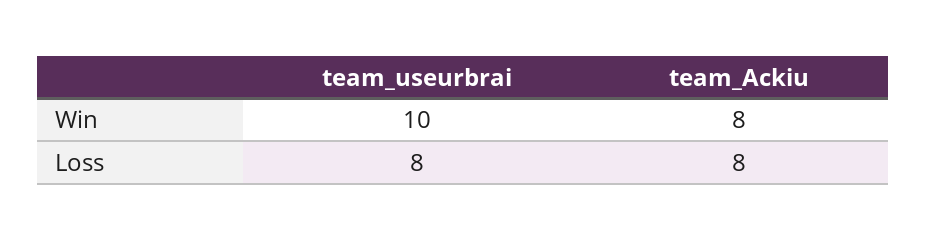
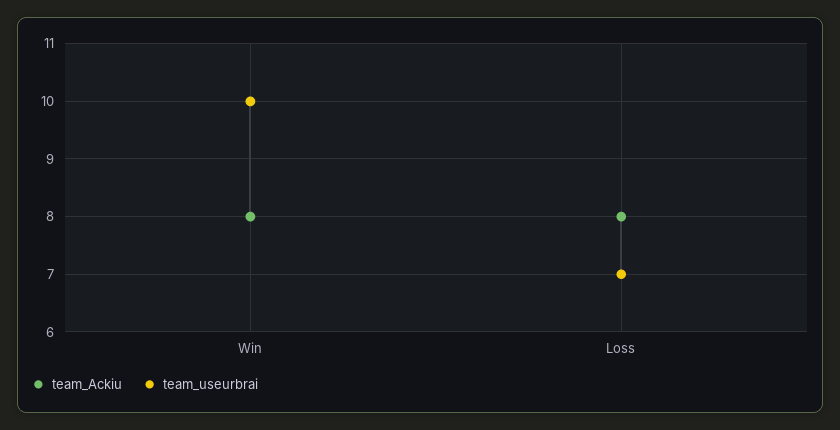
  {
    "team_useurbrai": {
      "Win": 10,
-     "Loss": 8
+     "Loss": 7
    },
    "team_Ackiu": {
      "Win": 8,
      "Loss": 8
    }
  }

